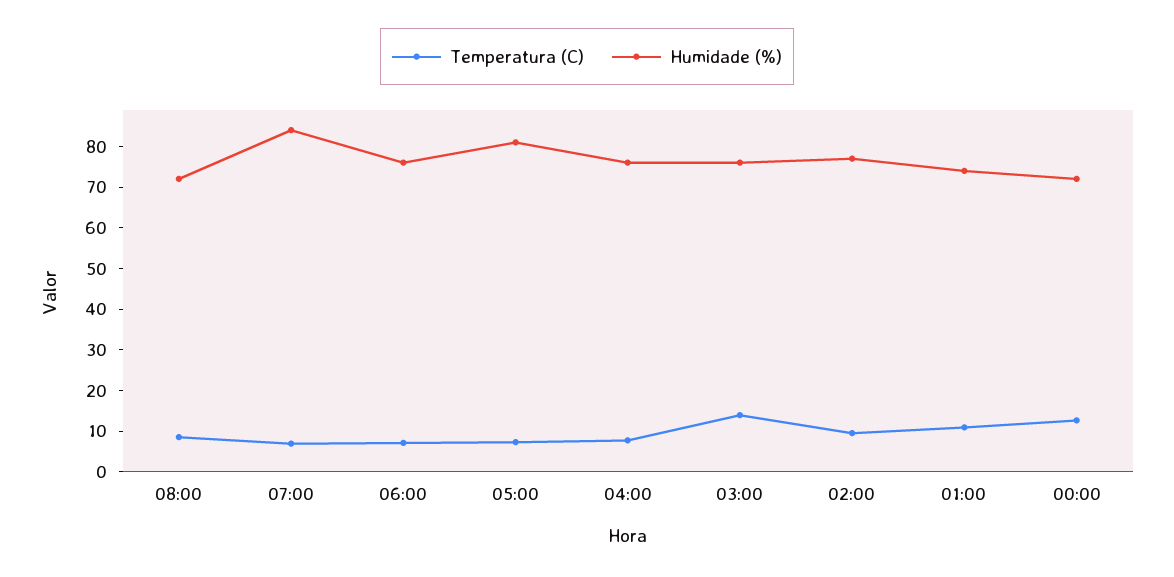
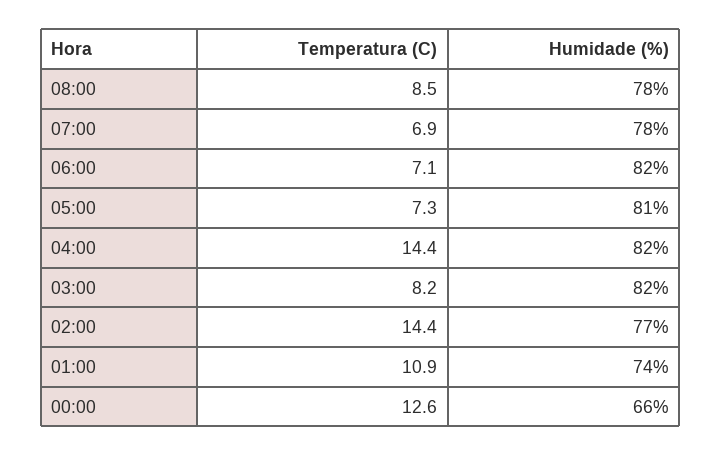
  {
    "Temperatura (C)": {
      "08:00": 8.5,
      "07:00": 6.9,
      "06:00": 7.1,
      "05:00": 7.3,
-     "04:00": 8,
+     "04:00": 14.4,
-     "03:00": 14,
+     "03:00": 8.2,
-     "02:00": 10,
+     "02:00": 14.4,
      "01:00": 10.9,
      "00:00": 12.6
    },
    "Humidade (%)": {
-     "08:00": 72,
+     "08:00": 78,
-     "07:00": 84,
+     "07:00": 78,
-     "06:00": 76,
+     "06:00": 82,
      "05:00": 81,
-     "04:00": 76,
+     "04:00": 82,
-     "03:00": 76,
+     "03:00": 82,
      "02:00": 77,
      "01:00": 74,
-     "00:00": 72
+     "00:00": 66
    }
  }

